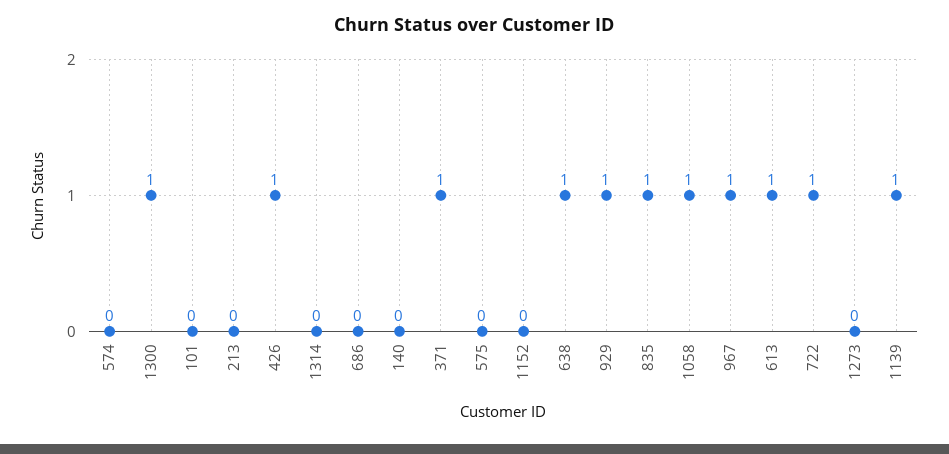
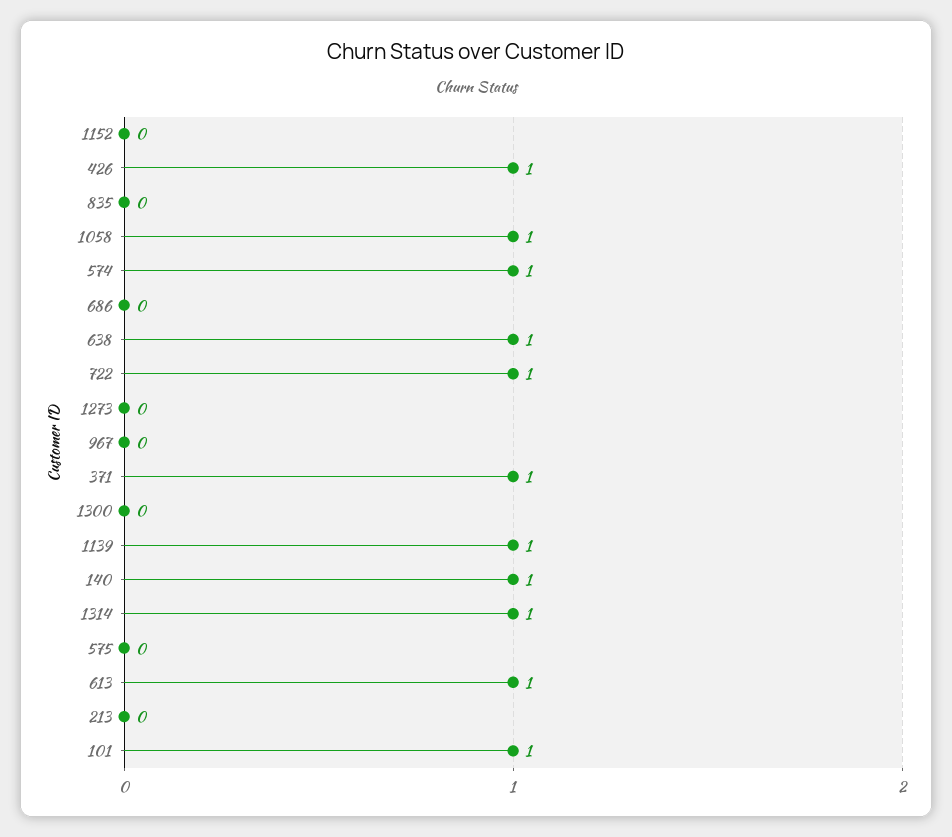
  {
-   "574": 0,
+   "574": 1,
-   "1300": 1,
+   "1300": 0,
-   "101": 0,
+   "101": 1,
    "213": 0,
    "426": 1,
-   "1314": 0,
+   "1314": 1,
    "686": 0,
-   "140": 0,
+   "140": 1,
    "371": 1,
    "575": 0,
    "1152": 0,
    "638": 1,
-   "929": 1,
-   "835": 1,
+   "835": 0,
    "1058": 1,
-   "967": 1,
+   "967": 0,
    "613": 1,
    "722": 1,
    "1273": 0,
    "1139": 1
  }

